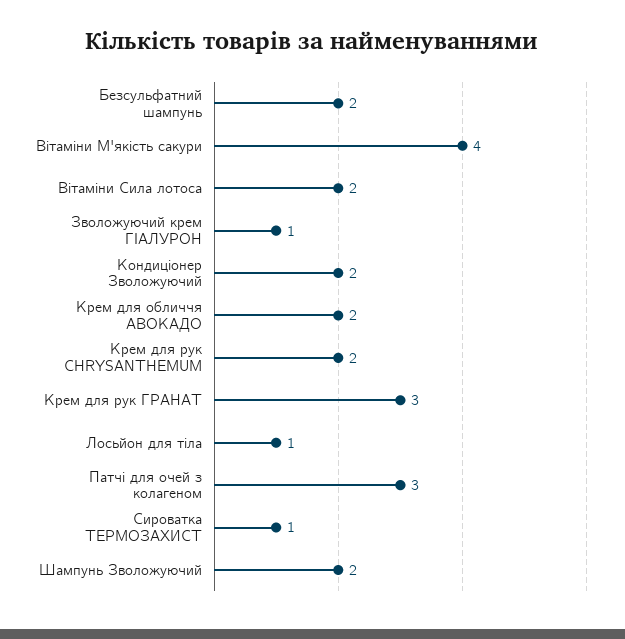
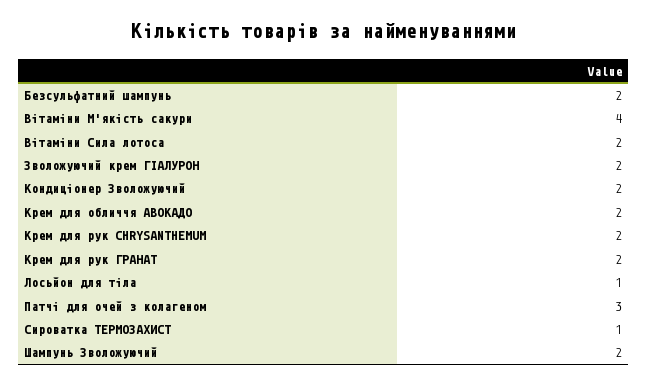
  {
    "Безсульфатний шампунь": 2,
    "Вітаміни М'якість сакури": 4,
    "Вітаміни Сила лотоса": 2,
-   "Зволожуючий крем ГІАЛУРОН": 1,
+   "Зволожуючий крем ГІАЛУРОН": 2,
    "Кондиціонер Зволожуючий": 2,
    "Крем для обличчя АВОКАДО": 2,
    "Крем для рук CHRYSANTHEMUM": 2,
-   "Крем для рук ГРАНАТ": 3,
+   "Крем для рук ГРАНАТ": 2,
    "Лосьйон для тіла": 1,
    "Патчі для очей з колагеном": 3,
    "Сироватка ТЕРМОЗАХИСТ": 1,
    "Шампунь Зволожуючий": 2
  }

